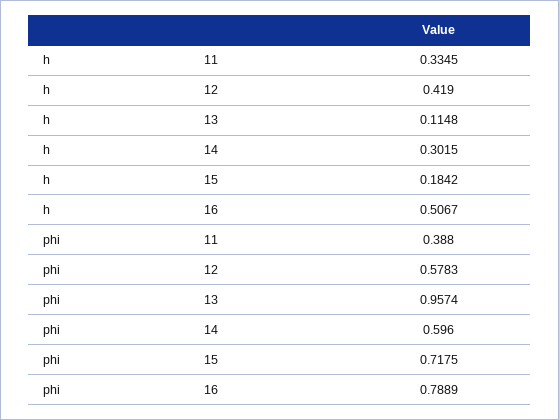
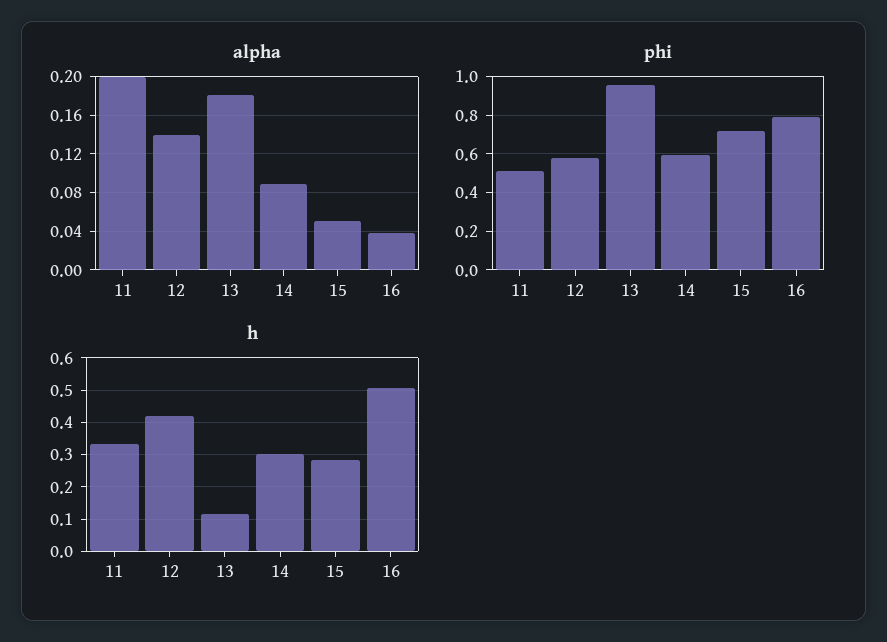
  {
    "h": {
      "11": 0.3345,
      "12": 0.419,
      "13": 0.1148,
      "14": 0.3015,
-     "15": 0.1842,
+     "15": 0.28,
      "16": 0.5067
    },
    "phi": {
-     "11": 0.388,
+     "11": 0.5,
      "12": 0.5783,
      "13": 0.9574,
      "14": 0.596,
      "15": 0.7175,
      "16": 0.7889
-   }
+   },
+   "alpha": {
+     "11": 0.2,
+     "12": 0.14,
+     "13": 0.18,
+     "14": 0.09,
+     "15": 0.05,
+     "16": 0.04
+   }
  }

